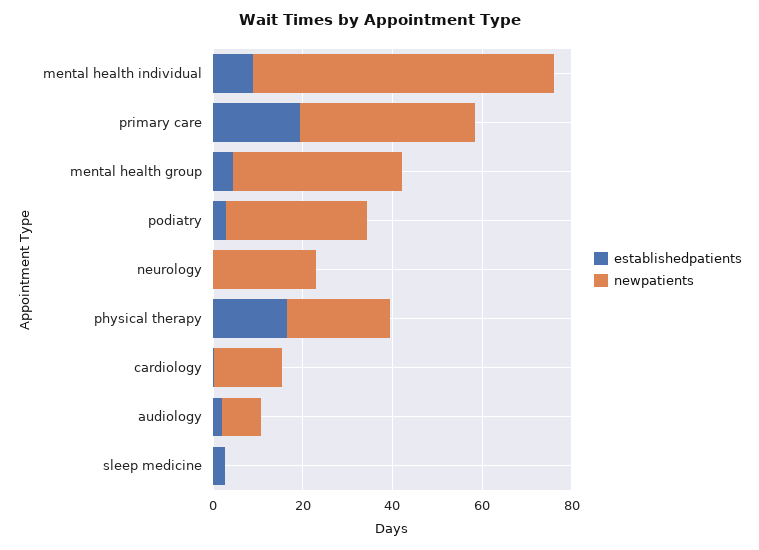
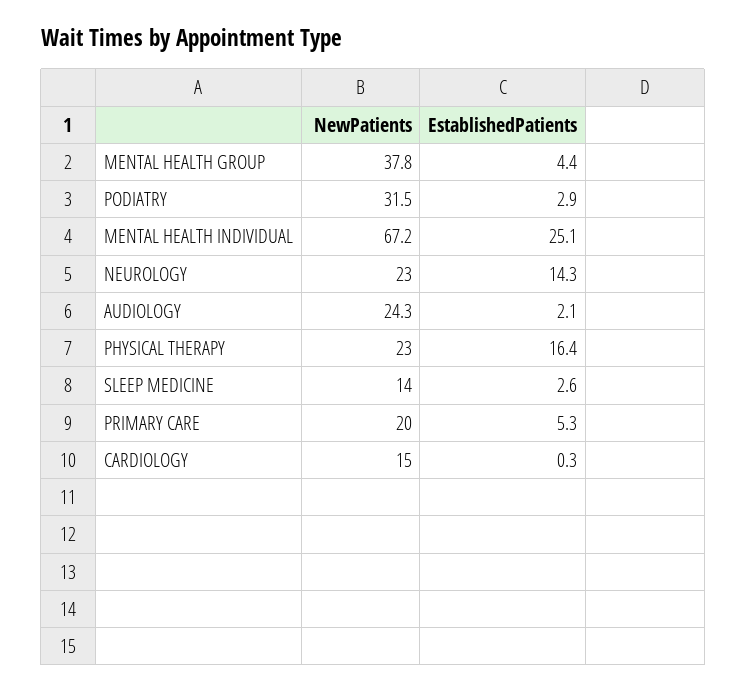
  {
    "establishedpatients": {
-     "mental health individual": 10,
+     "mental health individual": 25.1,
-     "primary care": 20,
+     "primary care": 5.3,
      "mental health group": 4.4,
      "podiatry": 2.9,
-     "neurology": 0,
+     "neurology": 14.3,
      "physical therapy": 16.4,
      "cardiology": 0.3,
      "audiology": 2.1,
      "sleep medicine": 2.6
    },
    "newpatients": {
      "mental health individual": 67.2,
-     "primary care": 40,
+     "primary care": 20,
      "mental health group": 37.8,
      "podiatry": 31.5,
      "neurology": 23,
      "physical therapy": 23,
      "cardiology": 15,
-     "audiology": 10,
+     "audiology": 24.3,
-     "sleep medicine": 0
+     "sleep medicine": 14
    }
  }

